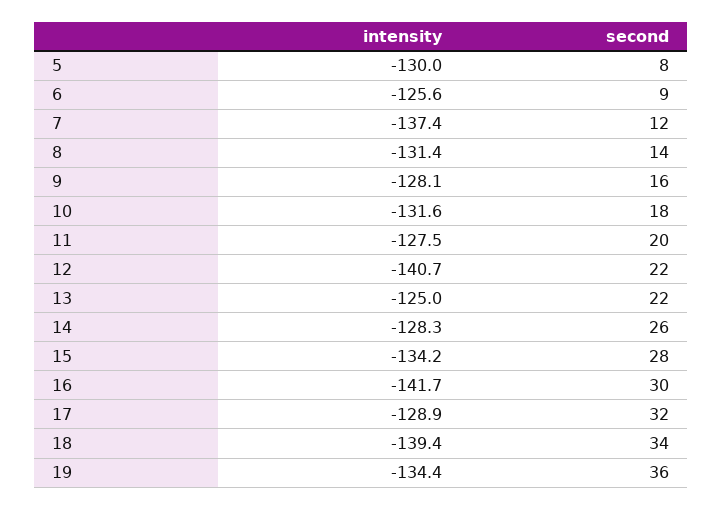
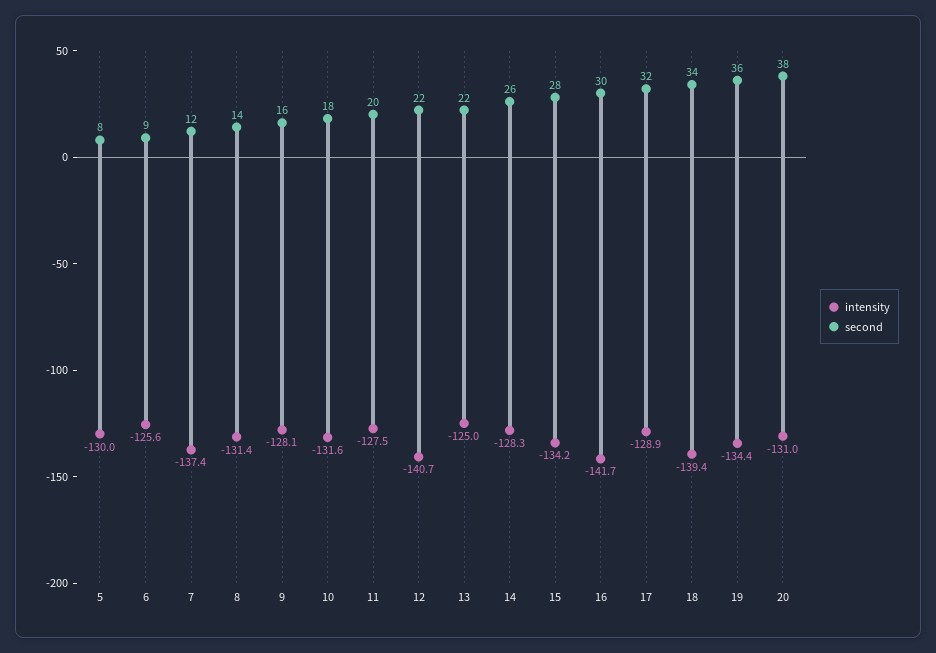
  {
    "intensity": {
      "5": -130,
      "6": -125.6,
      "7": -137.4,
      "8": -131.4,
      "9": -128.1,
      "10": -131.6,
      "11": -127.5,
      "12": -140.7,
      "13": -125,
      "14": -128.3,
      "15": -134.2,
      "16": -141.7,
      "17": -128.9,
      "18": -139.4,
-     "19": -134.4
+     "19": -134.4,
+     "20": -131
    },
    "second": {
      "5": 8,
      "6": 9,
      "7": 12,
      "8": 14,
      "9": 16,
      "10": 18,
      "11": 20,
      "12": 22,
      "13": 22,
      "14": 26,
      "15": 28,
      "16": 30,
      "17": 32,
      "18": 34,
-     "19": 36
+     "19": 36,
+     "20": 38
    }
  }

